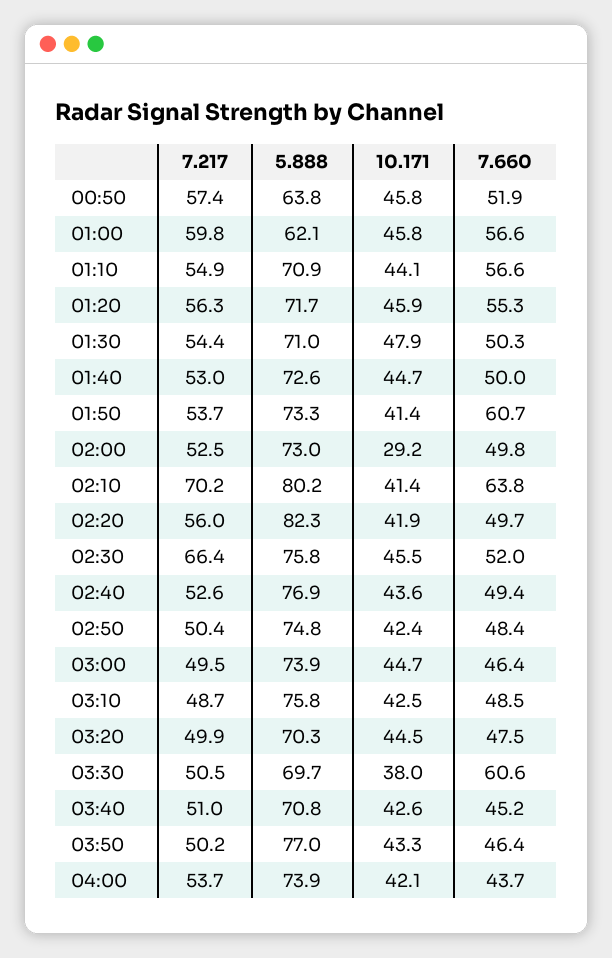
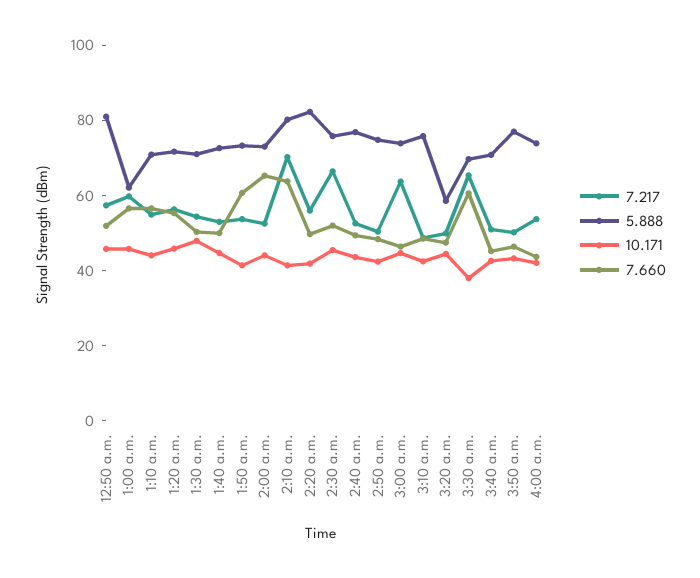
  {
    "7.217": {
      "00:50": 57.4,
      "01:00": 59.8,
      "01:10": 54.9,
      "01:20": 56.3,
      "01:30": 54.4,
      "01:40": 53,
      "01:50": 53.7,
      "02:00": 52.5,
      "02:10": 70.2,
      "02:20": 56,
      "02:30": 66.4,
      "02:40": 52.6,
      "02:50": 50.4,
-     "03:00": 49.5,
+     "03:00": 65,
      "03:10": 48.7,
      "03:20": 49.9,
-     "03:30": 50.5,
+     "03:30": 65,
      "03:40": 51,
      "03:50": 50.2,
      "04:00": 53.7
    },
    "5.888": {
-     "00:50": 63.8,
+     "00:50": 80,
      "01:00": 62.1,
      "01:10": 70.9,
      "01:20": 71.7,
      "01:30": 71,
      "01:40": 72.6,
      "01:50": 73.3,
      "02:00": 73,
      "02:10": 80.2,
      "02:20": 82.3,
      "02:30": 75.8,
      "02:40": 76.9,
      "02:50": 74.8,
      "03:00": 73.9,
      "03:10": 75.8,
-     "03:20": 70.3,
+     "03:20": 60,
      "03:30": 69.7,
      "03:40": 70.8,
      "03:50": 77,
      "04:00": 73.9
    },
    "10.171": {
      "00:50": 45.8,
      "01:00": 45.8,
      "01:10": 44.1,
      "01:20": 45.9,
      "01:30": 47.9,
      "01:40": 44.7,
      "01:50": 41.4,
-     "02:00": 29.2,
+     "02:00": 45,
      "02:10": 41.4,
      "02:20": 41.9,
      "02:30": 45.5,
      "02:40": 43.6,
      "02:50": 42.4,
      "03:00": 44.7,
      "03:10": 42.5,
      "03:20": 44.5,
      "03:30": 38,
      "03:40": 42.6,
      "03:50": 43.3,
      "04:00": 42.1
    },
    "7.660": {
      "00:50": 51.9,
      "01:00": 56.6,
      "01:10": 56.6,
      "01:20": 55.3,
      "01:30": 50.3,
      "01:40": 50,
      "01:50": 60.7,
-     "02:00": 49.8,
+     "02:00": 65,
      "02:10": 63.8,
      "02:20": 49.7,
      "02:30": 52,
      "02:40": 49.4,
      "02:50": 48.4,
      "03:00": 46.4,
      "03:10": 48.5,
      "03:20": 47.5,
      "03:30": 60.6,
      "03:40": 45.2,
      "03:50": 46.4,
      "04:00": 43.7
    }
  }

